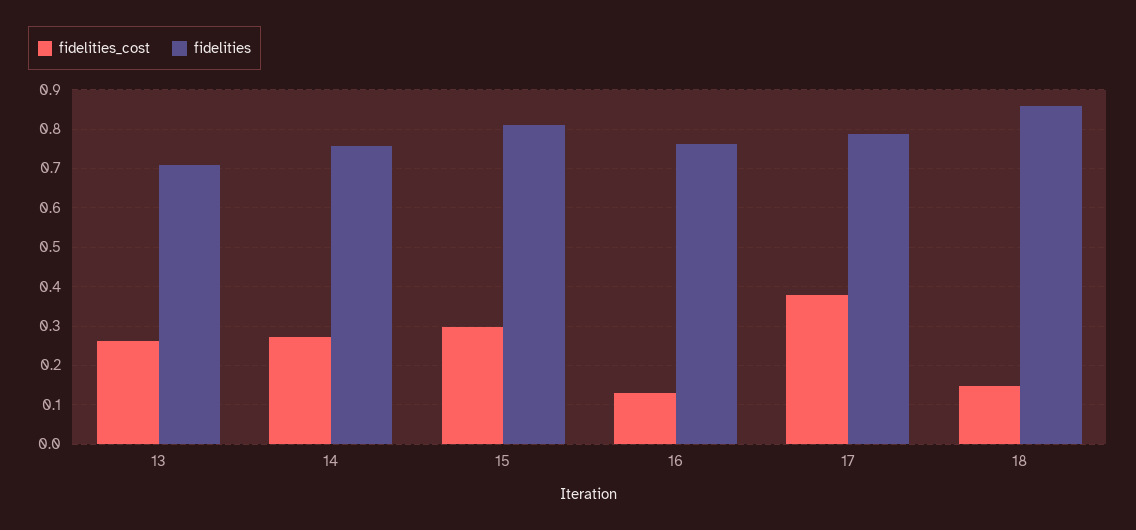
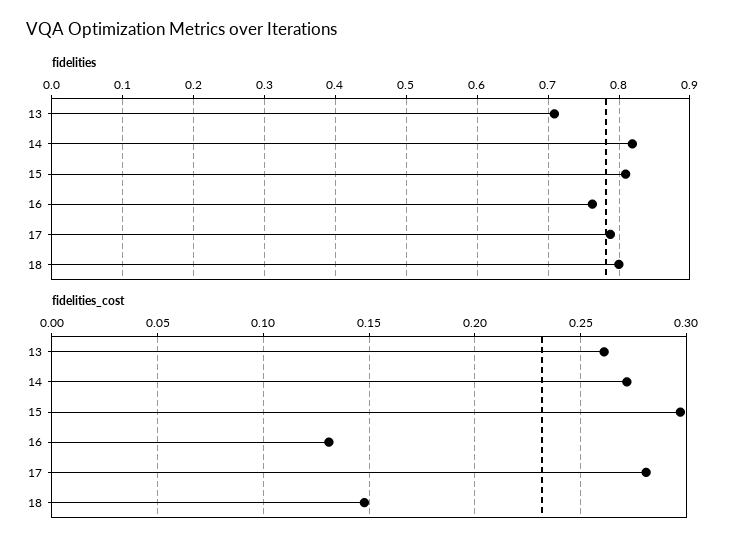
  {
    "fidelities_cost": {
      "13": 0.26,
      "14": 0.27,
      "15": 0.295,
      "16": 0.13,
-     "17": 0.38,
+     "17": 0.28,
      "18": 0.15
    },
    "fidelities": {
      "13": 0.71,
-     "14": 0.76,
+     "14": 0.82,
      "15": 0.81,
      "16": 0.76,
      "17": 0.79,
-     "18": 0.86
+     "18": 0.8
    }
  }

